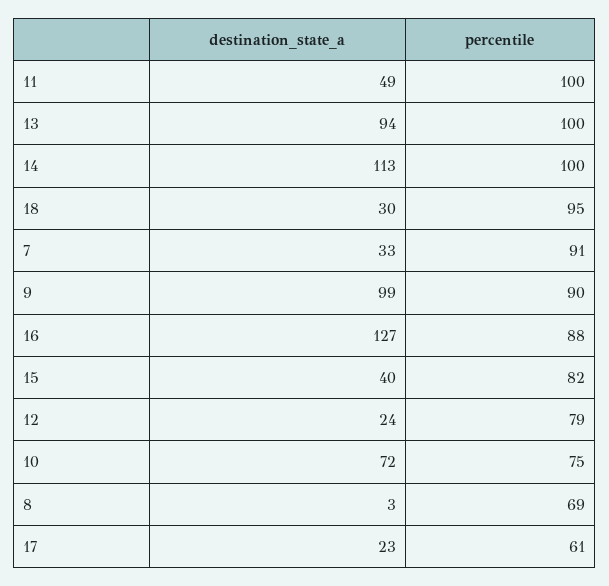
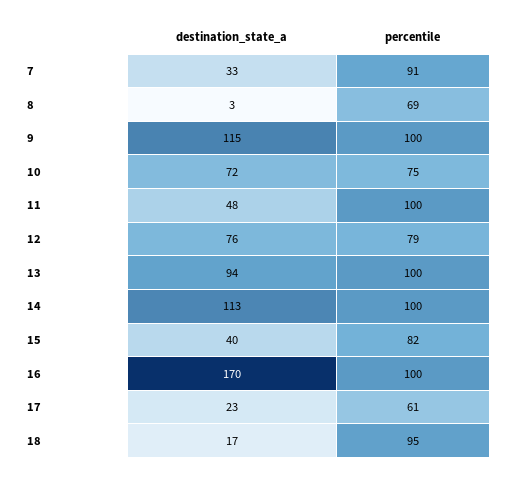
  {
    "destination_state_a": {
-     "11": 49,
+     "11": 48,
      "13": 94,
      "14": 113,
-     "18": 30,
+     "18": 17,
      "7": 33,
-     "9": 99,
+     "9": 115,
-     "16": 127,
+     "16": 170,
      "15": 40,
-     "12": 24,
+     "12": 76,
      "10": 72,
      "8": 3,
      "17": 23
    },
    "percentile": {
      "11": 100,
      "13": 100,
      "14": 100,
      "18": 95,
      "7": 91,
-     "9": 90,
+     "9": 100,
-     "16": 88,
+     "16": 100,
      "15": 82,
      "12": 79,
      "10": 75,
      "8": 69,
      "17": 61
    }
  }

